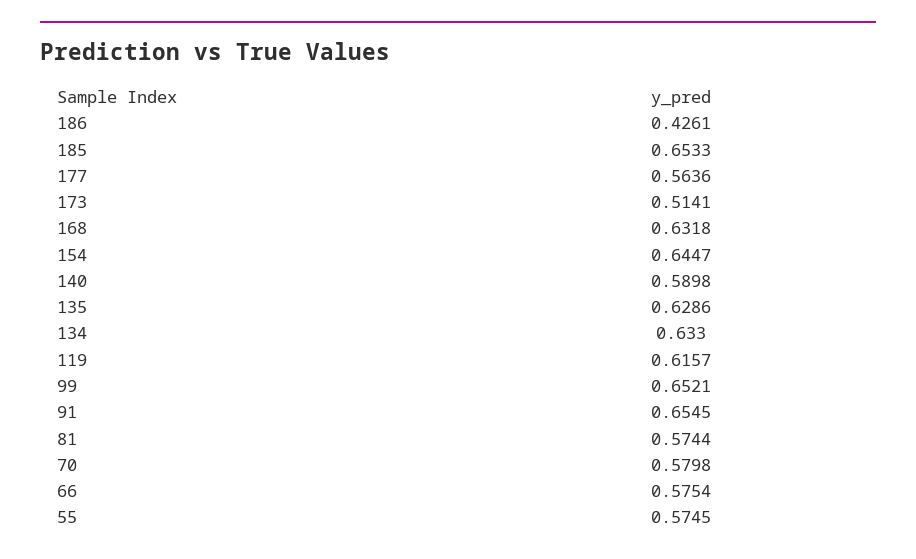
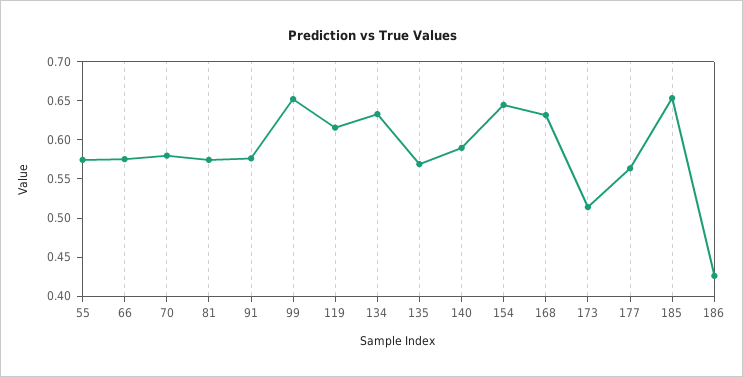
  {
    "186": 0.4261,
    "185": 0.6533,
    "177": 0.5636,
    "173": 0.5141,
    "168": 0.6318,
    "154": 0.6447,
    "140": 0.5898,
-   "135": 0.6286,
+   "135": 0.575,
    "134": 0.633,
    "119": 0.6157,
    "99": 0.6521,
-   "91": 0.6545,
+   "91": 0.575,
    "81": 0.5744,
    "70": 0.5798,
    "66": 0.5754,
    "55": 0.5745
  }

